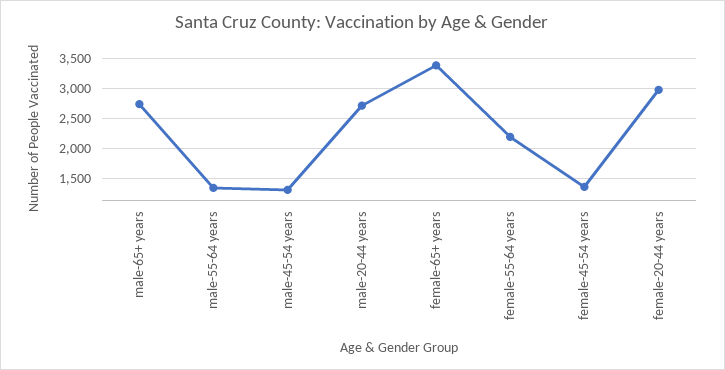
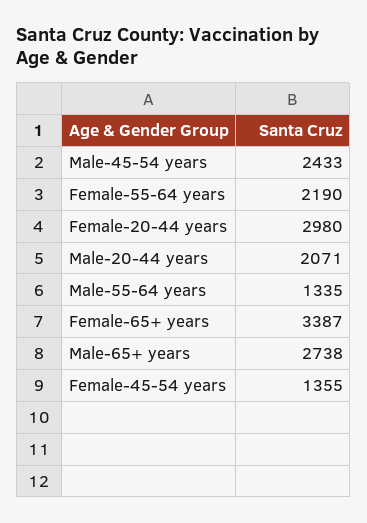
  {
    "male-65+ years": 2738,
    "male-55-64 years": 1335,
-   "male-45-54 years": 1250,
+   "male-45-54 years": 2433,
-   "male-20-44 years": 2750,
+   "male-20-44 years": 2071,
    "female-65+ years": 3387,
    "female-55-64 years": 2190,
    "female-45-54 years": 1355,
    "female-20-44 years": 2980
  }

